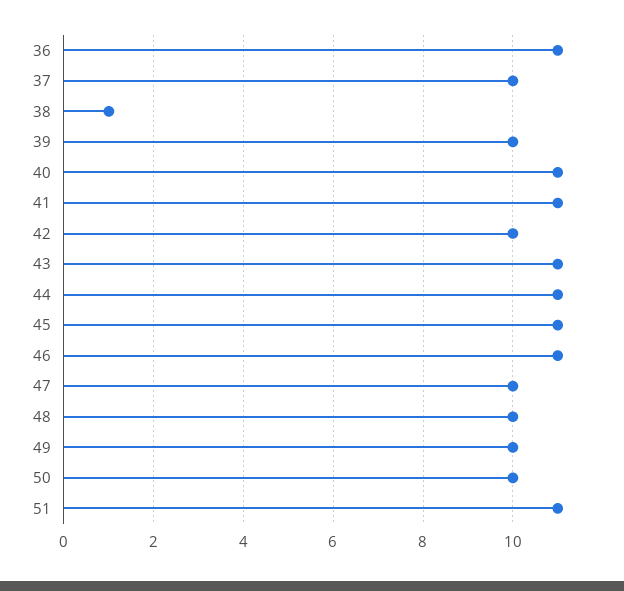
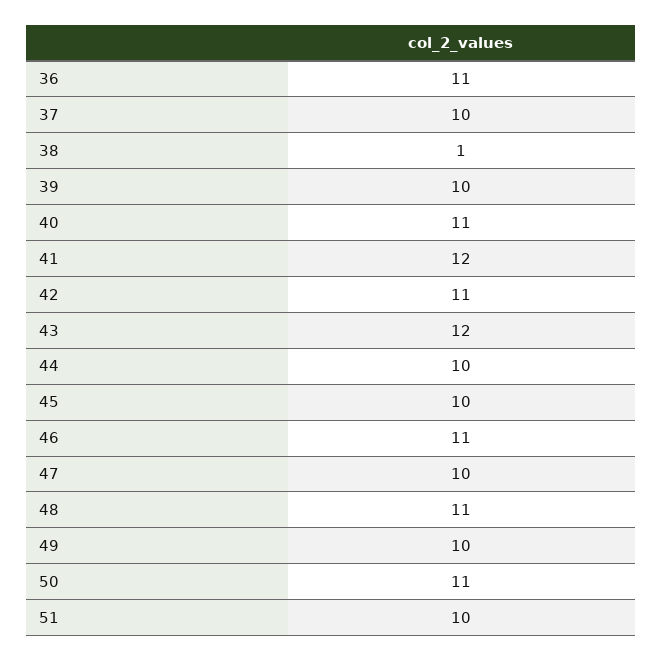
  {
    "36": 11,
    "37": 10,
    "38": 1,
    "39": 10,
    "40": 11,
-   "41": 11,
+   "41": 12,
-   "42": 10,
+   "42": 11,
-   "43": 11,
+   "43": 12,
-   "44": 11,
+   "44": 10,
-   "45": 11,
+   "45": 10,
    "46": 11,
    "47": 10,
-   "48": 10,
+   "48": 11,
    "49": 10,
-   "50": 10,
+   "50": 11,
-   "51": 11
+   "51": 10
  }

